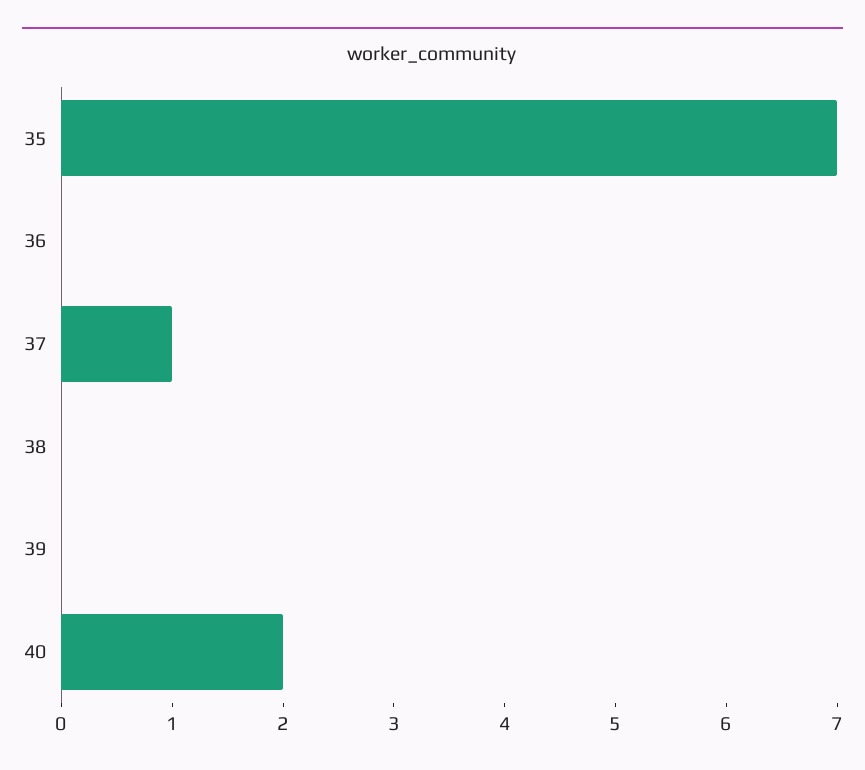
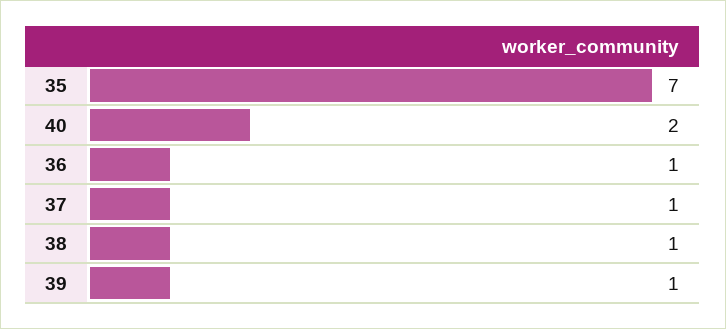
  {
    "35": 7,
-   "36": 0,
+   "36": 1,
    "37": 1,
-   "38": 0,
+   "38": 1,
-   "39": 0,
+   "39": 1,
    "40": 2
  }

